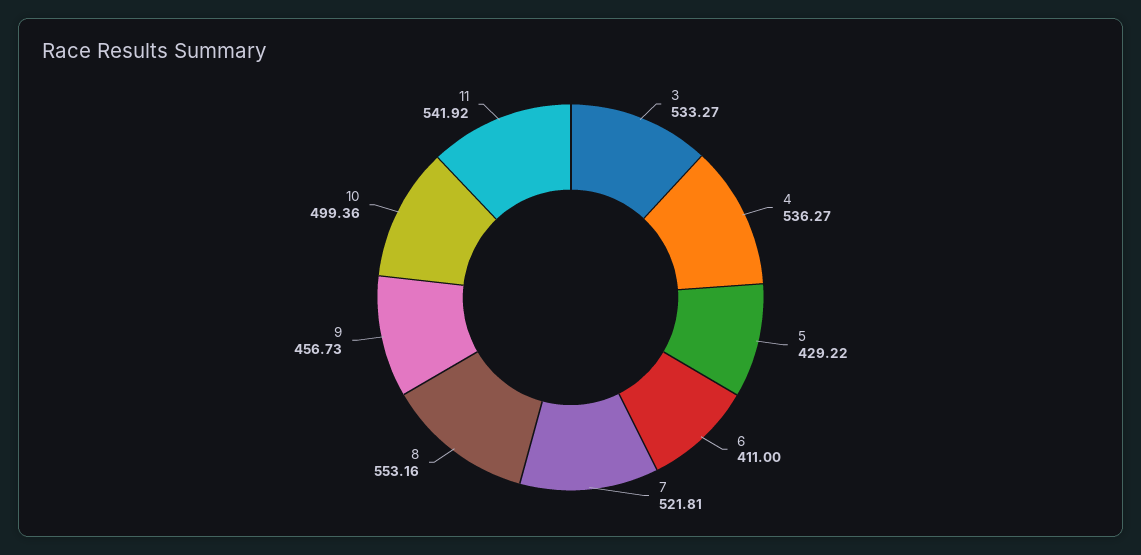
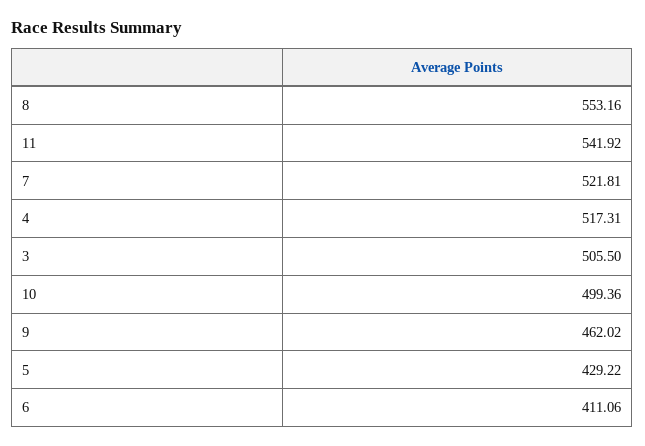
  {
-   "3": 533.27,
+   "3": 505.5,
-   "4": 536.27,
+   "4": 517.31,
    "5": 429.22,
-   "6": 411,
+   "6": 411.06,
    "7": 521.81,
    "8": 553.16,
-   "9": 456.73,
+   "9": 462.02,
    "10": 499.36,
    "11": 541.92
  }

